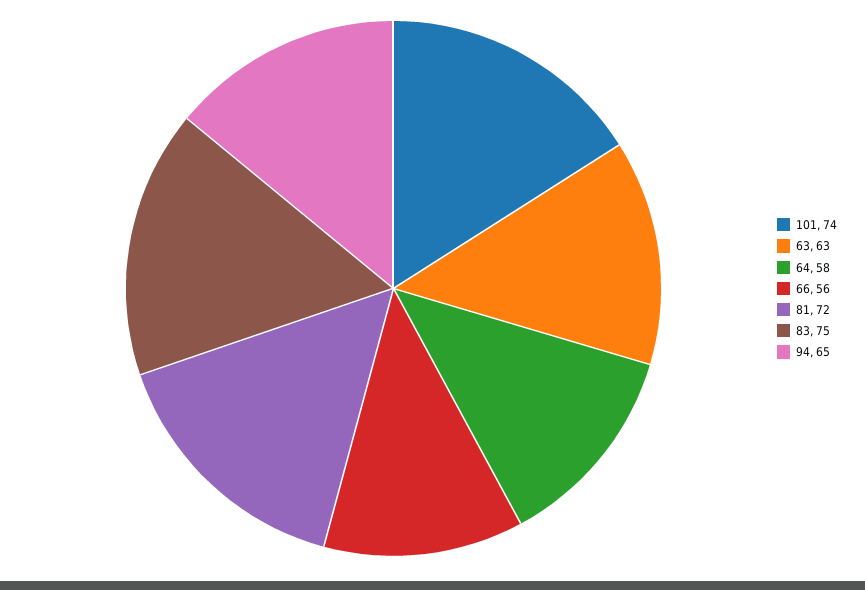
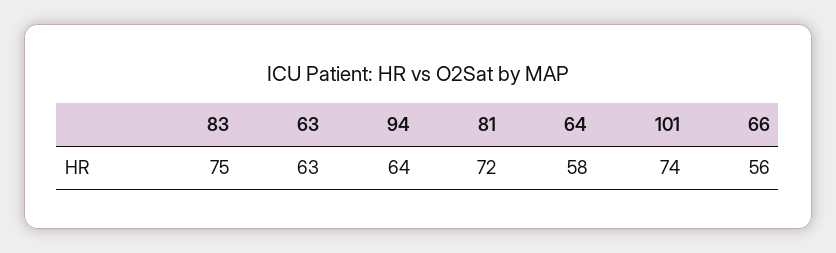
  {
    "101": 74,
    "63": 63,
    "64": 58,
    "66": 56,
    "81": 72,
    "83": 75,
-   "94": 65
+   "94": 64
  }

